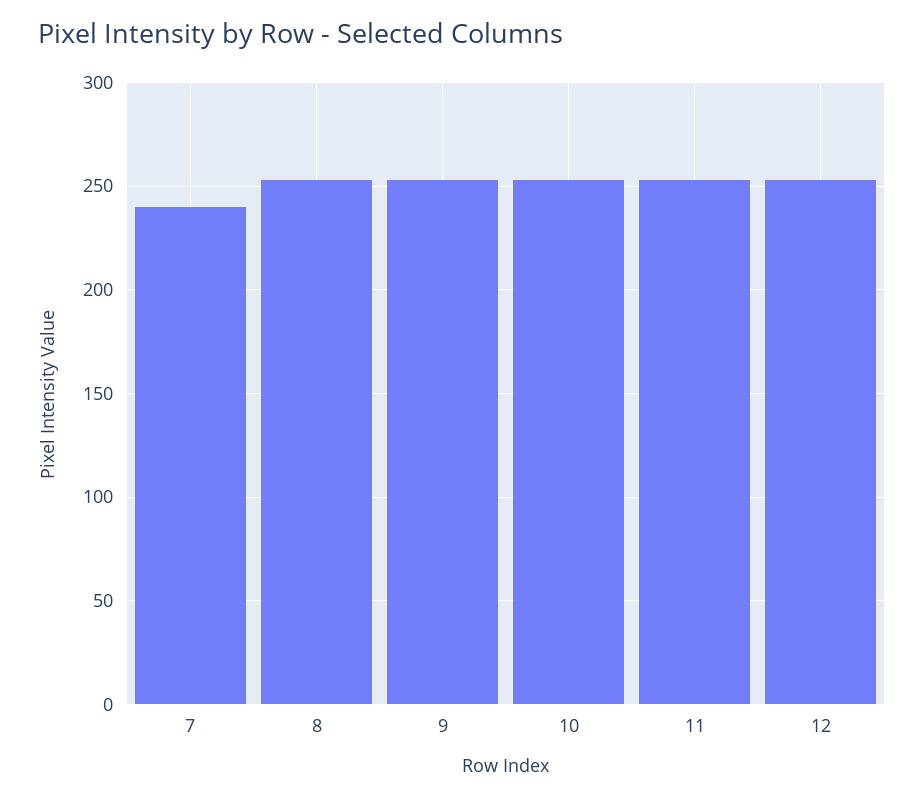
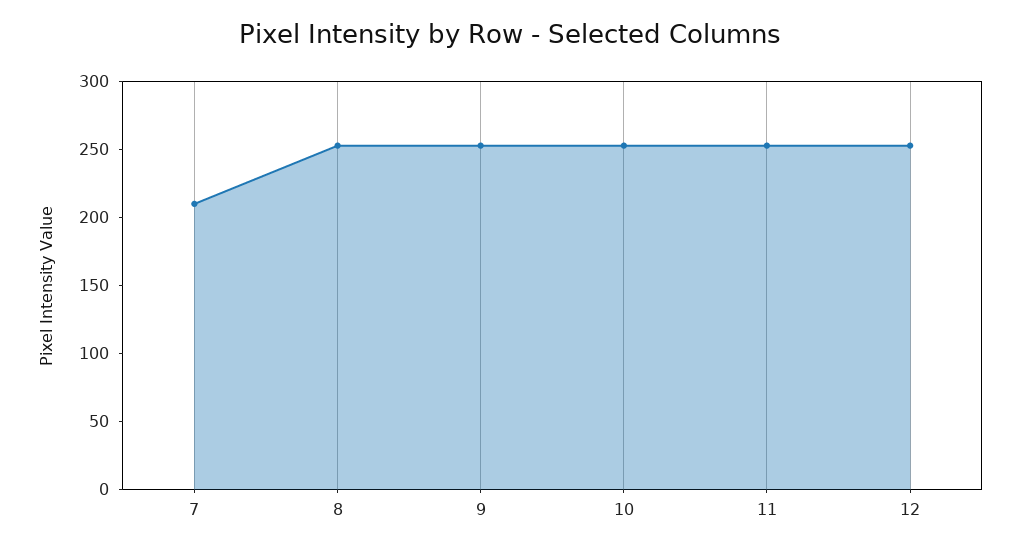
  {
-   "7": 240,
+   "7": 210,
    "8": 255,
    "9": 255,
    "10": 255,
    "11": 255,
    "12": 255
  }

